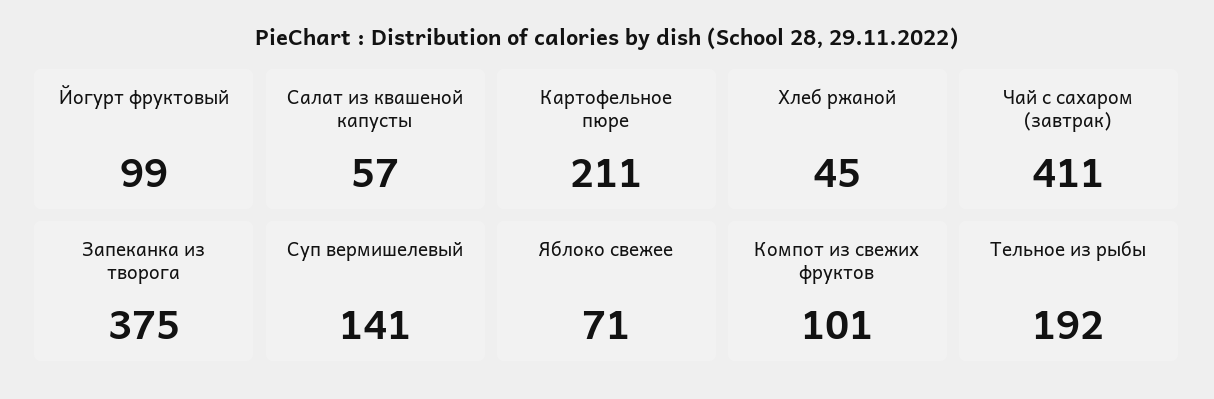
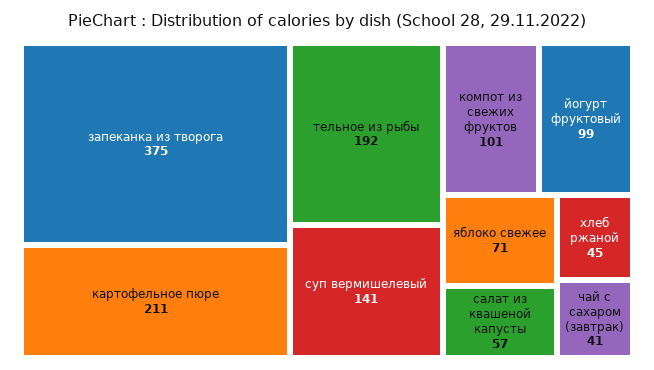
  {
    "Йогурт фруктовый": 99,
    "Салат из квашеной капусты": 57,
    "Картофельное пюре": 211,
    "Хлеб ржаной": 45,
-   "Чай с сахаром (завтрак)": 411,
+   "Чай с сахаром (завтрак)": 41,
    "Запеканка из творога": 375,
    "Суп вермишелевый": 141,
    "Яблоко свежее": 71,
    "Компот из свежих фруктов": 101,
    "Тельное из рыбы": 192
  }

